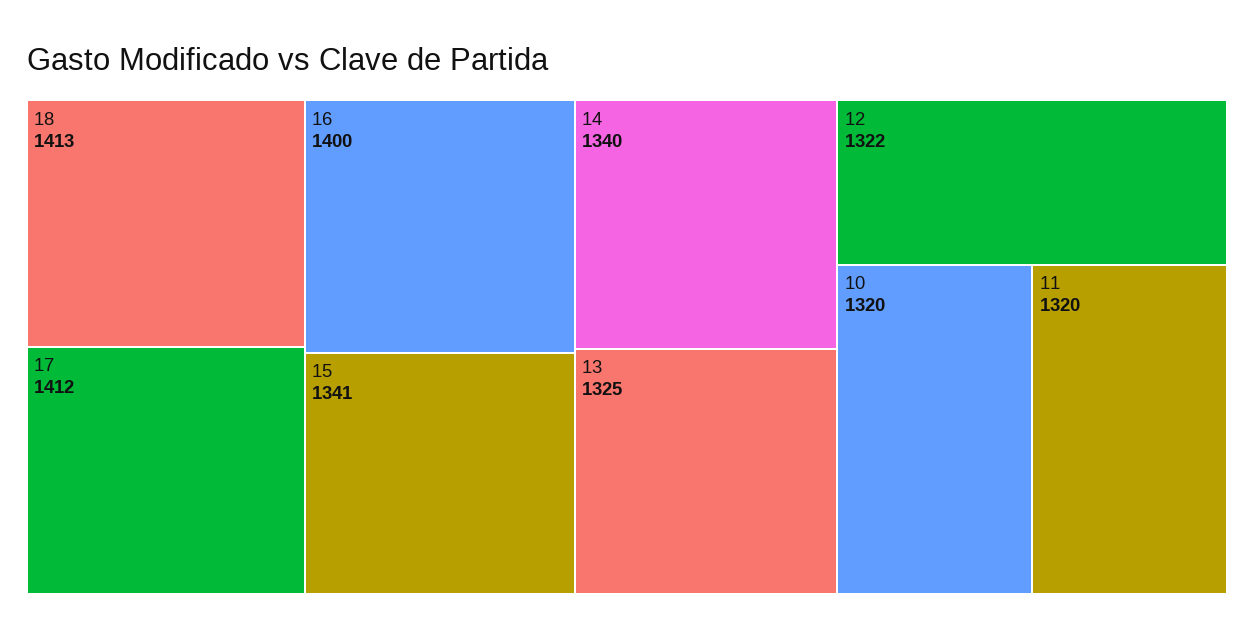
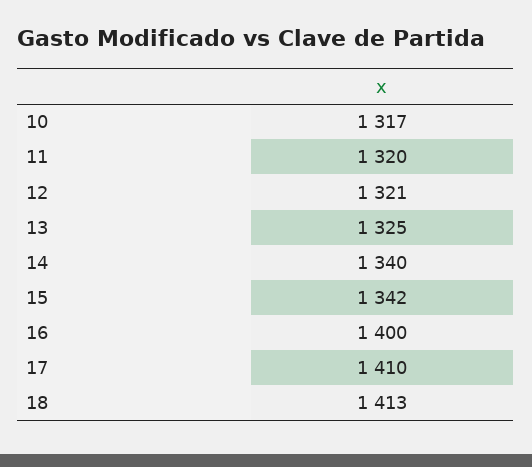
  {
    "18": 1413,
-   "17": 1412,
+   "17": 1410,
    "16": 1400,
-   "15": 1341,
+   "15": 1342,
    "14": 1340,
    "13": 1325,
-   "12": 1322,
+   "12": 1321,
-   "10": 1320,
+   "10": 1317,
    "11": 1320
  }

